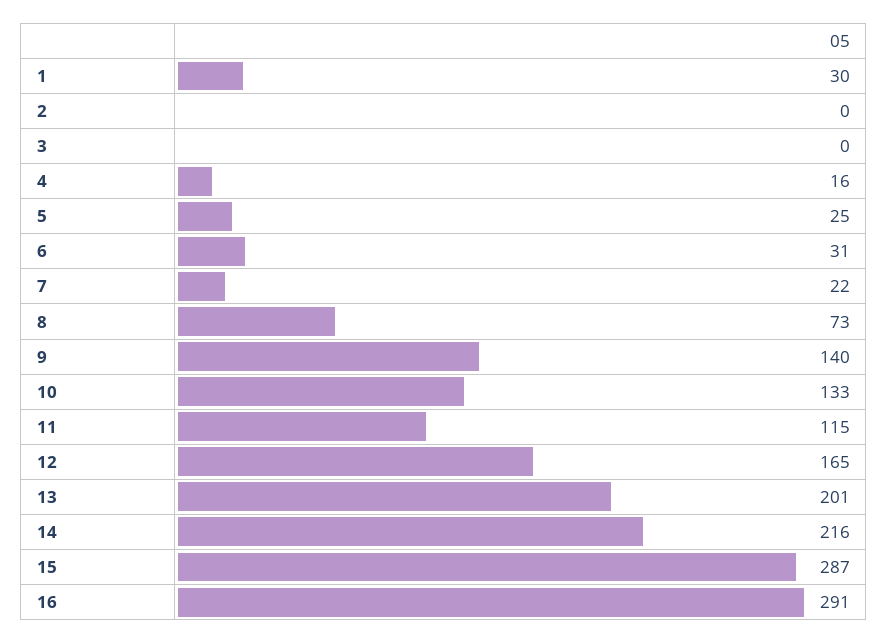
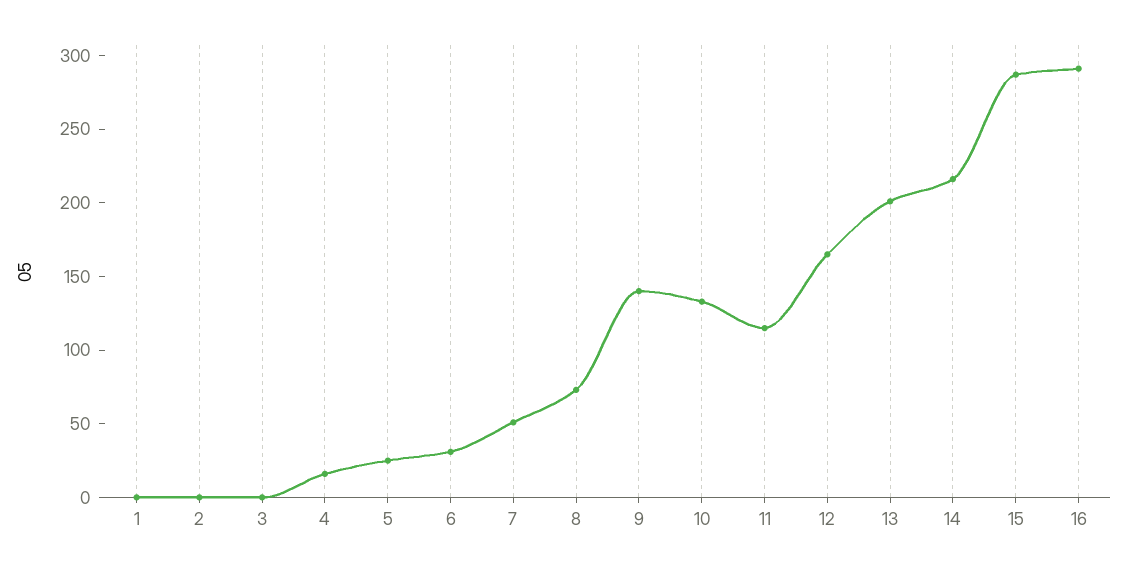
  {
-   "1": 30,
+   "1": 0,
    "2": 0,
    "3": 0,
    "4": 16,
    "5": 25,
    "6": 31,
-   "7": 22,
+   "7": 50,
    "8": 73,
    "9": 140,
    "10": 133,
    "11": 115,
    "12": 165,
    "13": 201,
    "14": 216,
    "15": 287,
    "16": 291
  }

